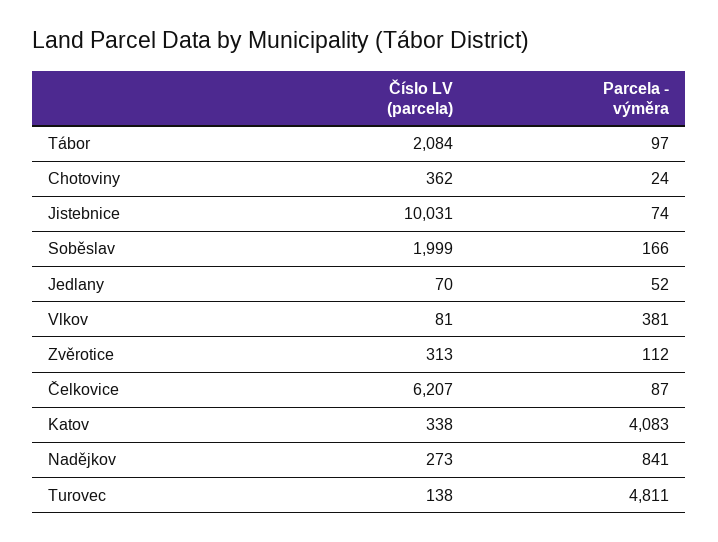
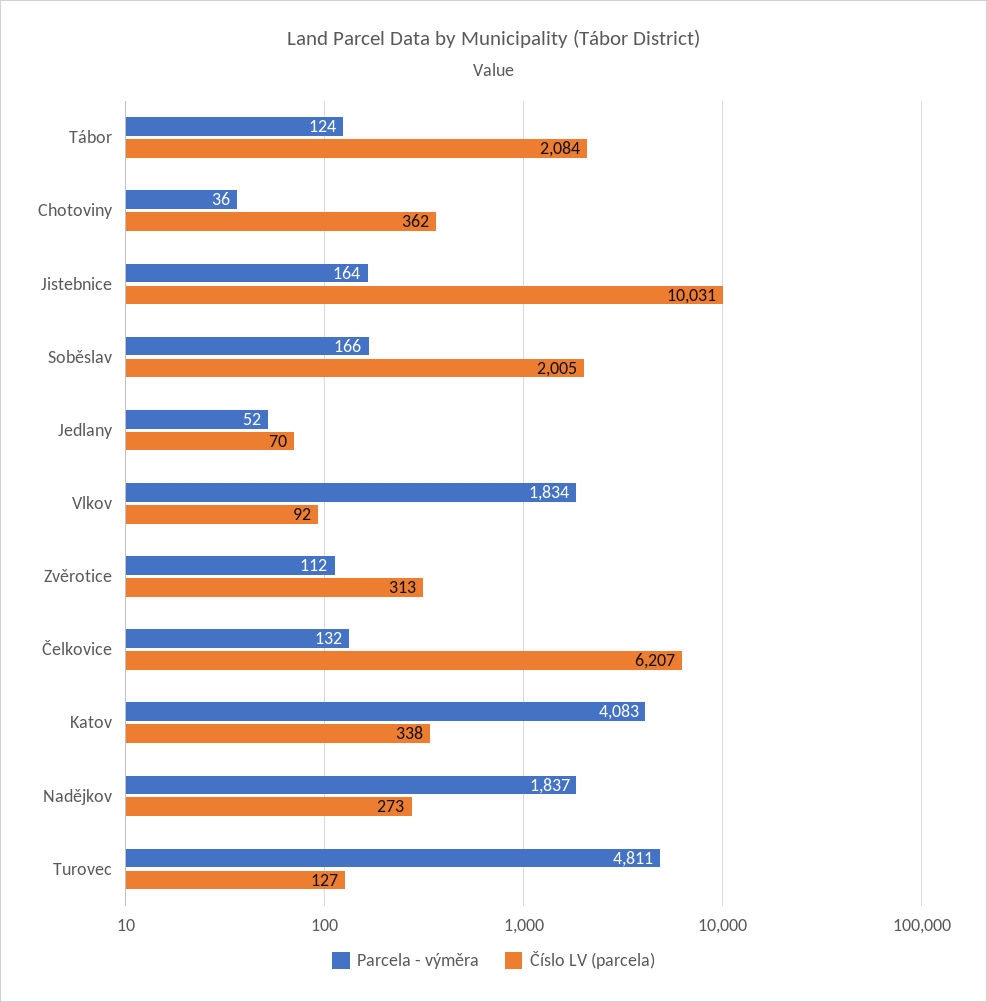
  {
    "Číslo LV (parcela)": {
      "Tábor": 2084,
      "Chotoviny": 362,
      "Jistebnice": 10031,
-     "Soběslav": 1999,
+     "Soběslav": 2005,
      "Jedlany": 70,
-     "Vlkov": 81,
+     "Vlkov": 92,
      "Zvěrotice": 313,
      "Čelkovice": 6207,
      "Katov": 338,
      "Nadějkov": 273,
-     "Turovec": 138
+     "Turovec": 127
    },
    "Parcela - výměra": {
-     "Tábor": 97,
+     "Tábor": 124,
-     "Chotoviny": 24,
+     "Chotoviny": 36,
-     "Jistebnice": 74,
+     "Jistebnice": 164,
      "Soběslav": 166,
      "Jedlany": 52,
-     "Vlkov": 381,
+     "Vlkov": 1834,
      "Zvěrotice": 112,
-     "Čelkovice": 87,
+     "Čelkovice": 132,
      "Katov": 4083,
-     "Nadějkov": 841,
+     "Nadějkov": 1837,
      "Turovec": 4811
    }
  }

